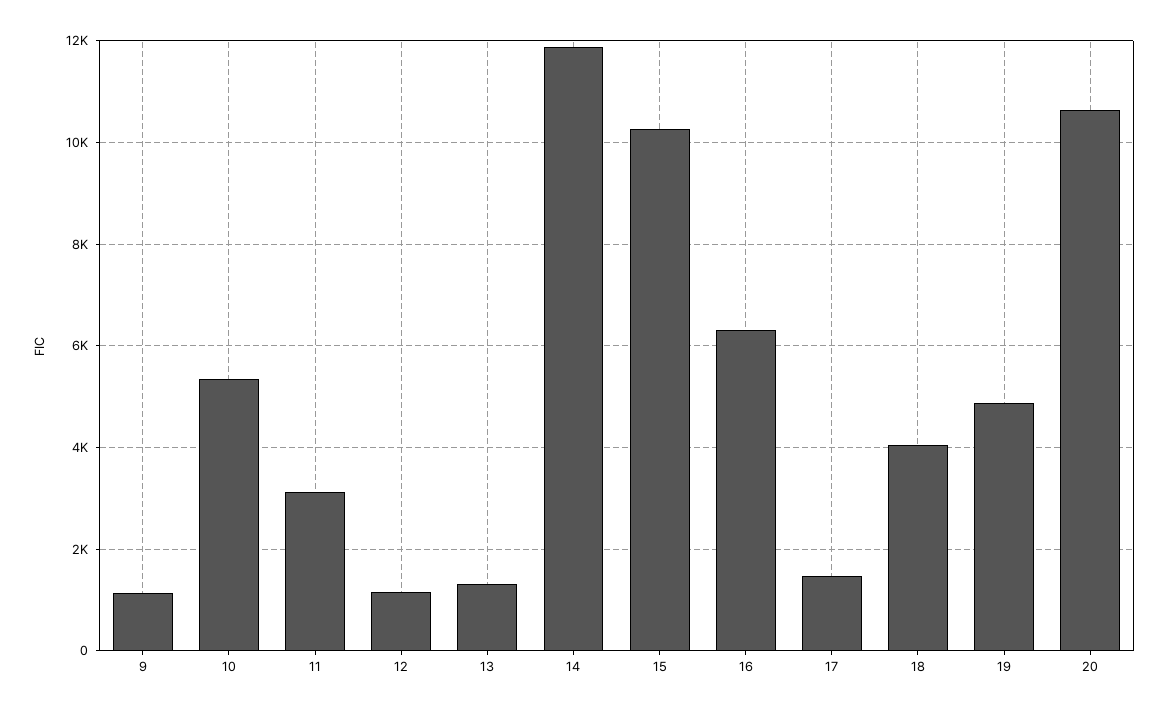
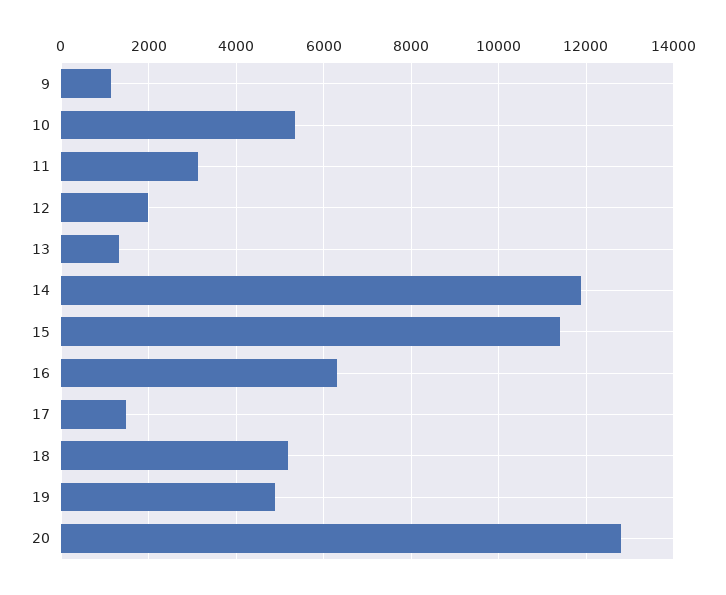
  {
    "9": 1200,
    "10": 5400,
    "11": 3200,
-   "12": 1200,
+   "12": 2000,
    "13": 1400,
    "14": 11800,
-   "15": 10200,
+   "15": 11400,
    "16": 6400,
    "17": 1400,
-   "18": 4000,
+   "18": 5200,
    "19": 4800,
-   "20": 10600
+   "20": 12800
  }

